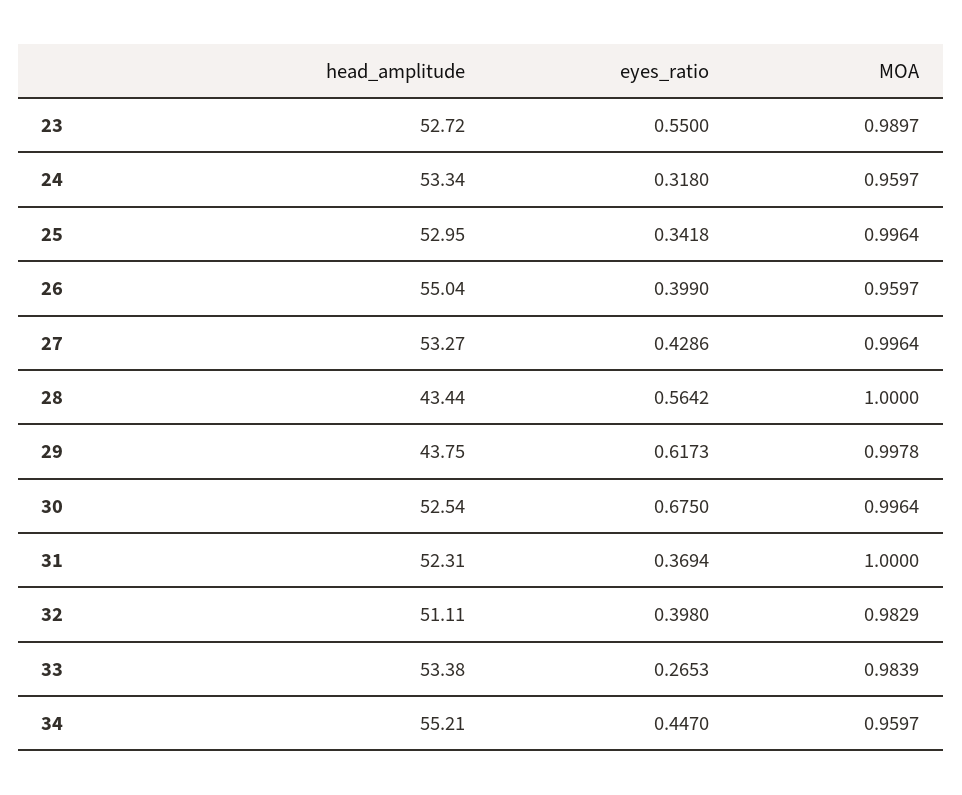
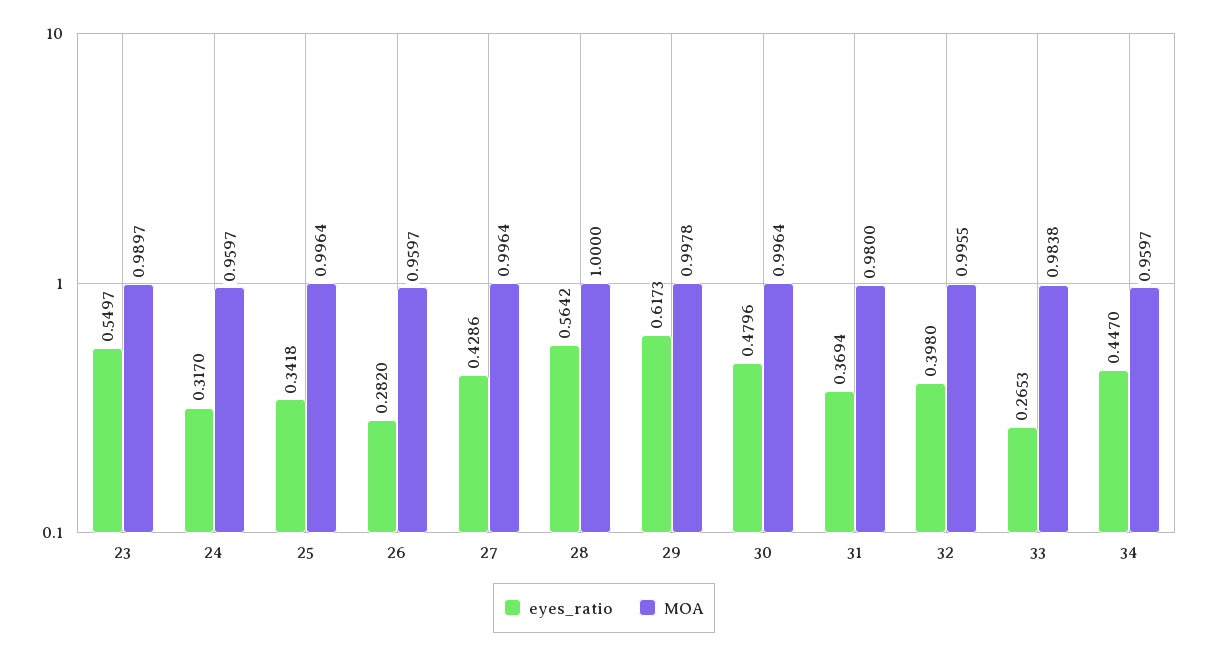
  {
-   "head_amplitude": {
-     "23": 52.72,
-     "24": 53.34,
-     "25": 52.95,
-     "26": 55.04,
-     "27": 53.27,
-     "28": 43.44,
-     "29": 43.75,
-     "30": 52.54,
-     "31": 52.31,
-     "32": 51.11,
-     "33": 53.38,
-     "34": 55.21
-   },
    "eyes_ratio": {
-     "23": 0.55,
+     "23": 0.5497,
-     "24": 0.318,
+     "24": 0.317,
      "25": 0.3418,
-     "26": 0.399,
+     "26": 0.282,
      "27": 0.4286,
      "28": 0.5642,
      "29": 0.6173,
-     "30": 0.675,
+     "30": 0.4796,
      "31": 0.3694,
      "32": 0.398,
      "33": 0.2653,
      "34": 0.447
    },
    "MOA": {
      "23": 0.9897,
      "24": 0.9597,
      "25": 0.9964,
      "26": 0.9597,
      "27": 0.9964,
      "28": 1,
      "29": 0.9978,
      "30": 0.9964,
-     "31": 1,
+     "31": 0.98,
-     "32": 0.9829,
+     "32": 0.9955,
-     "33": 0.9839,
+     "33": 0.9838,
      "34": 0.9597
    }
  }

